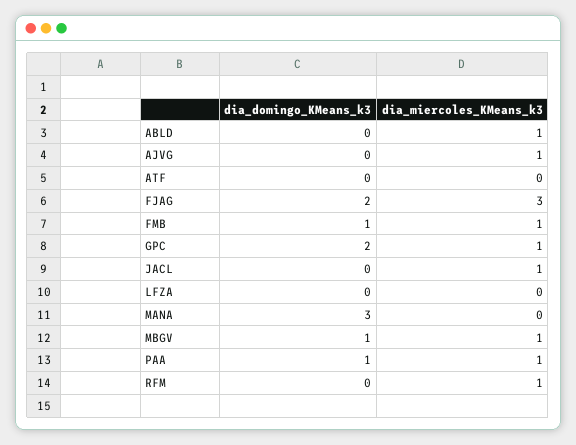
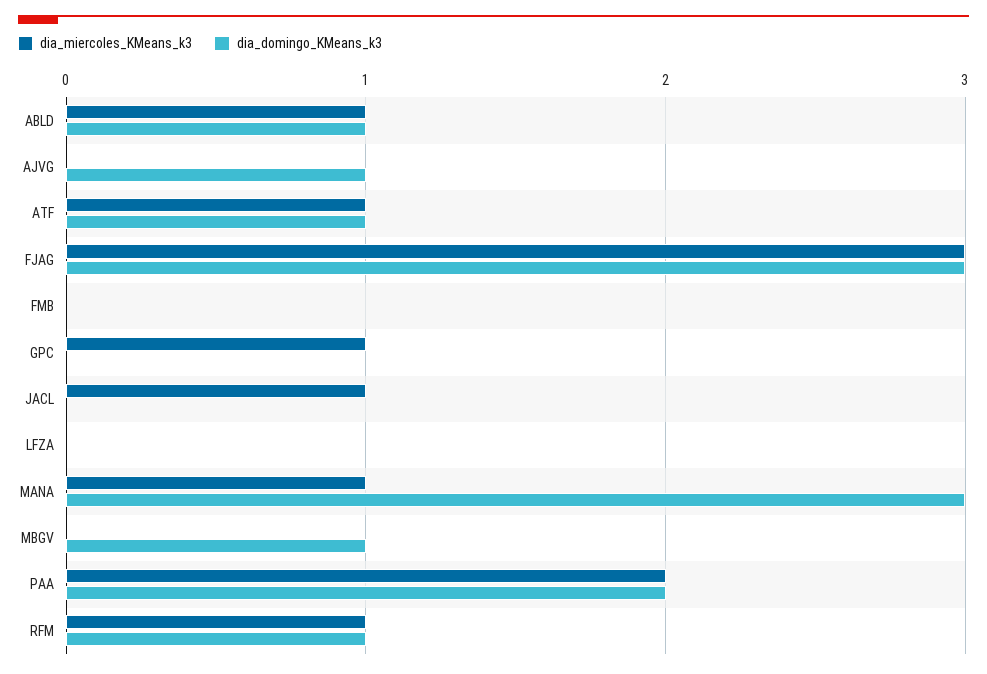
  {
    "dia_domingo_KMeans_k3": {
-     "ABLD": 0,
+     "ABLD": 1,
-     "AJVG": 0,
+     "AJVG": 1,
-     "ATF": 0,
+     "ATF": 1,
-     "FJAG": 2,
+     "FJAG": 3,
-     "FMB": 1,
+     "FMB": 0,
-     "GPC": 2,
+     "GPC": 0,
      "JACL": 0,
      "LFZA": 0,
      "MANA": 3,
      "MBGV": 1,
-     "PAA": 1,
+     "PAA": 2,
-     "RFM": 0
+     "RFM": 1
    },
    "dia_miercoles_KMeans_k3": {
      "ABLD": 1,
-     "AJVG": 1,
+     "AJVG": 0,
-     "ATF": 0,
+     "ATF": 1,
      "FJAG": 3,
-     "FMB": 1,
+     "FMB": 0,
      "GPC": 1,
      "JACL": 1,
      "LFZA": 0,
-     "MANA": 0,
+     "MANA": 1,
-     "MBGV": 1,
+     "MBGV": 0,
-     "PAA": 1,
+     "PAA": 2,
      "RFM": 1
    }
  }

